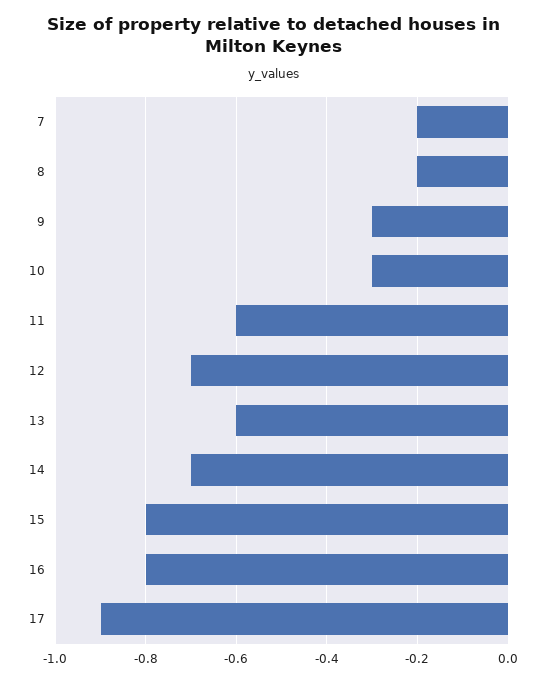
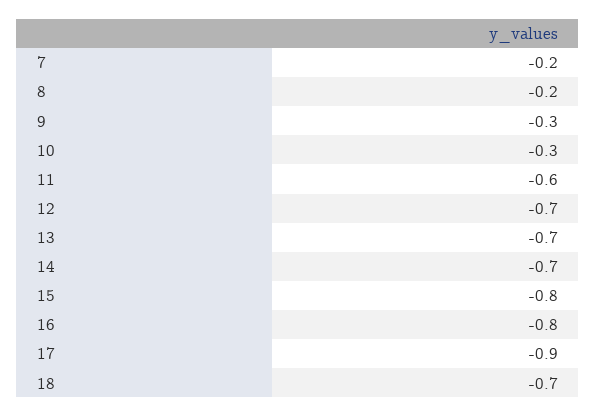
  {
    "7": -0.2,
    "8": -0.2,
    "9": -0.3,
    "10": -0.3,
    "11": -0.6,
    "12": -0.7,
-   "13": -0.6,
+   "13": -0.7,
    "14": -0.7,
    "15": -0.8,
    "16": -0.8,
-   "17": -0.9
+   "17": -0.9,
+   "18": -0.7
  }

